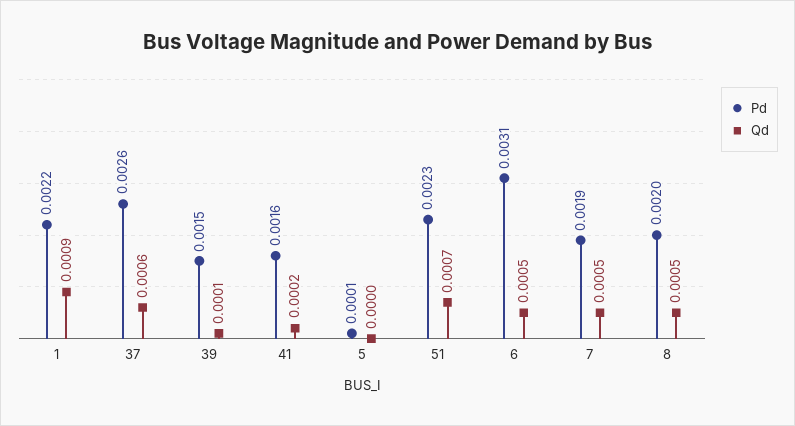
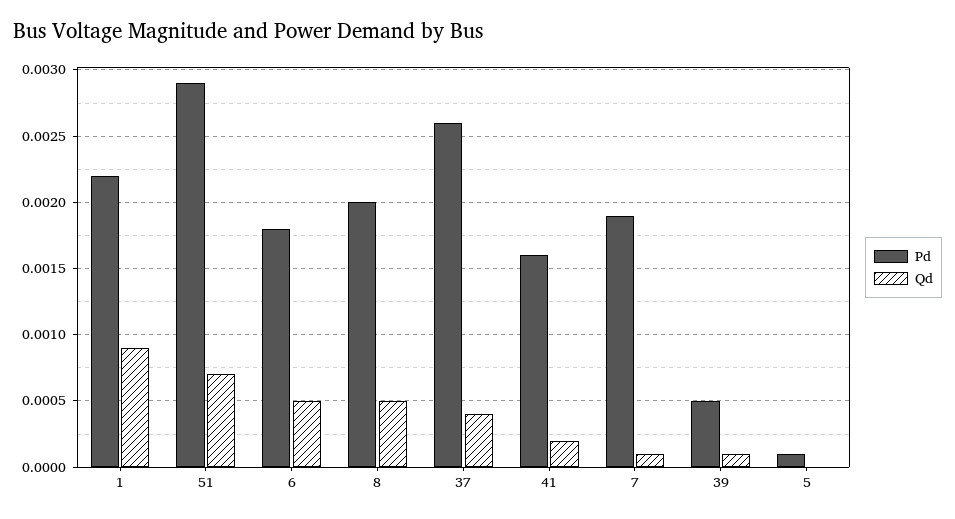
  {
    "Pd": {
      "1": 0.0022,
      "37": 0.0026,
-     "39": 0.0015,
+     "39": 0.0005,
      "41": 0.0016,
      "5": 0.0001,
-     "51": 0.0023,
+     "51": 0.0029,
-     "6": 0.0031,
+     "6": 0.0018,
      "7": 0.0019,
      "8": 0.002
    },
    "Qd": {
      "1": 0.0009,
-     "37": 0.0006,
+     "37": 0.0004,
      "39": 0.0001,
      "41": 0.0002,
      "5": 0,
      "51": 0.0007,
      "6": 0.0005,
-     "7": 0.0005,
+     "7": 0.0001,
      "8": 0.0005
    }
  }

